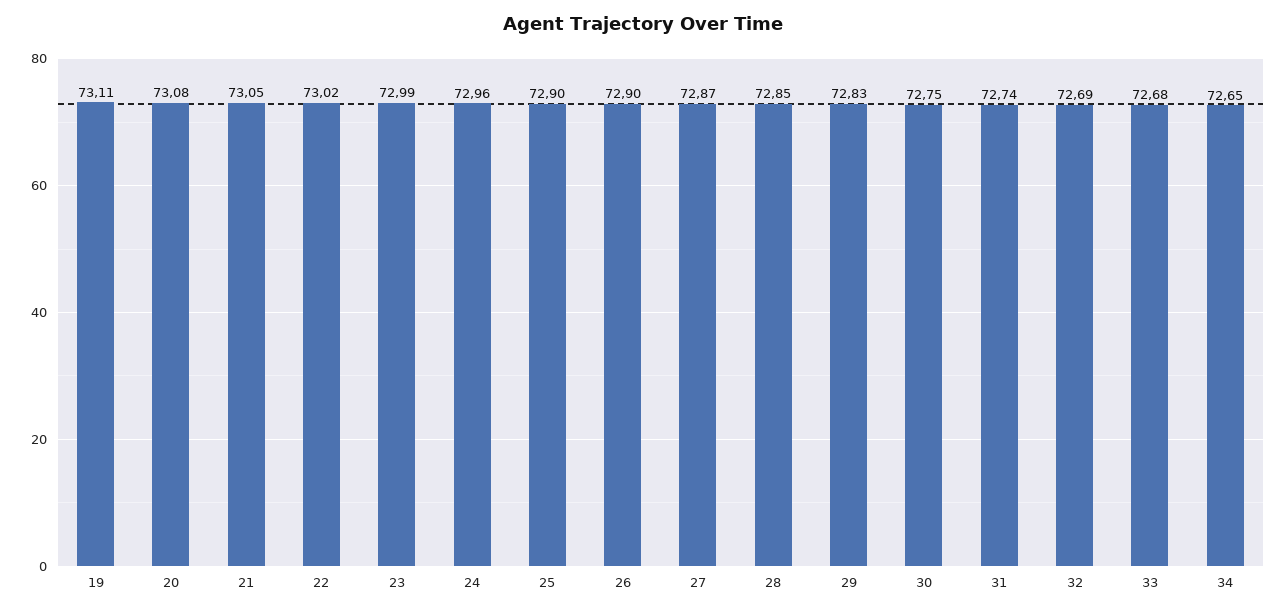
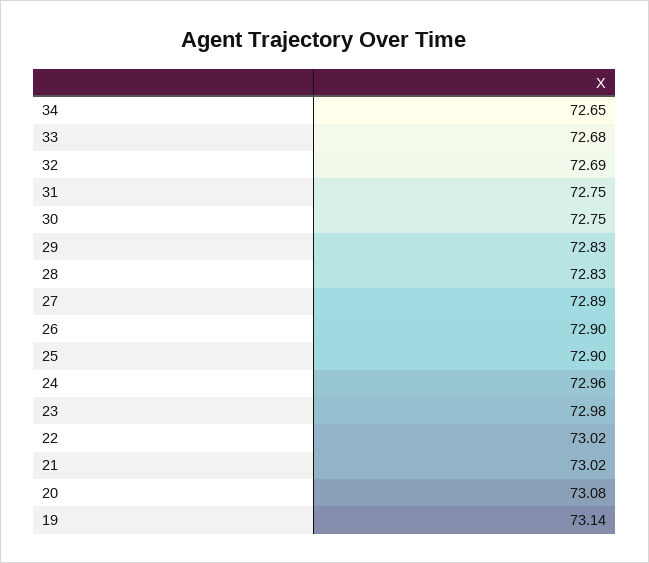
  {
-   "19": 73.11,
+   "19": 73.14,
    "20": 73.08,
-   "21": 73.05,
+   "21": 73.02,
    "22": 73.02,
-   "23": 72.99,
+   "23": 72.98,
    "24": 72.96,
    "25": 72.9,
    "26": 72.9,
-   "27": 72.87,
+   "27": 72.89,
-   "28": 72.85,
+   "28": 72.83,
    "29": 72.83,
    "30": 72.75,
-   "31": 72.74,
+   "31": 72.75,
    "32": 72.69,
    "33": 72.68,
    "34": 72.65
  }

